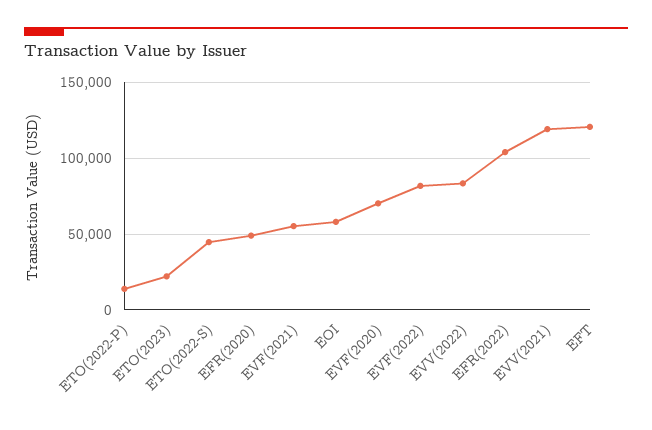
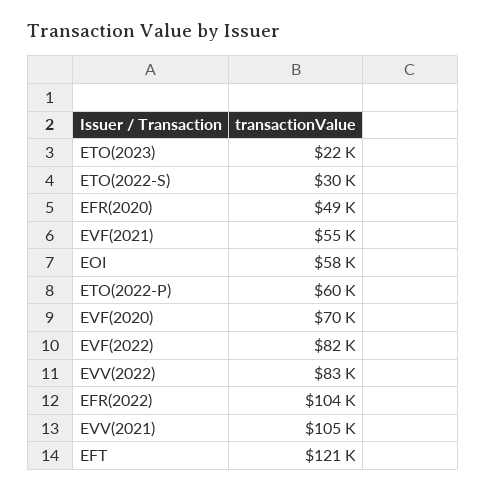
  {
-   "ETO(2022-P)": 15000,
+   "ETO(2022-P)": 60000,
    "ETO(2023)": 22000,
-   "ETO(2022-S)": 45000,
+   "ETO(2022-S)": 30000,
    "EFR(2020)": 49000,
    "EVF(2021)": 55000,
    "EOI": 58000,
    "EVF(2020)": 70000,
    "EVF(2022)": 82000,
    "EVV(2022)": 83000,
    "EFR(2022)": 104000,
-   "EVV(2021)": 120000,
+   "EVV(2021)": 105000,
    "EFT": 121000
  }

